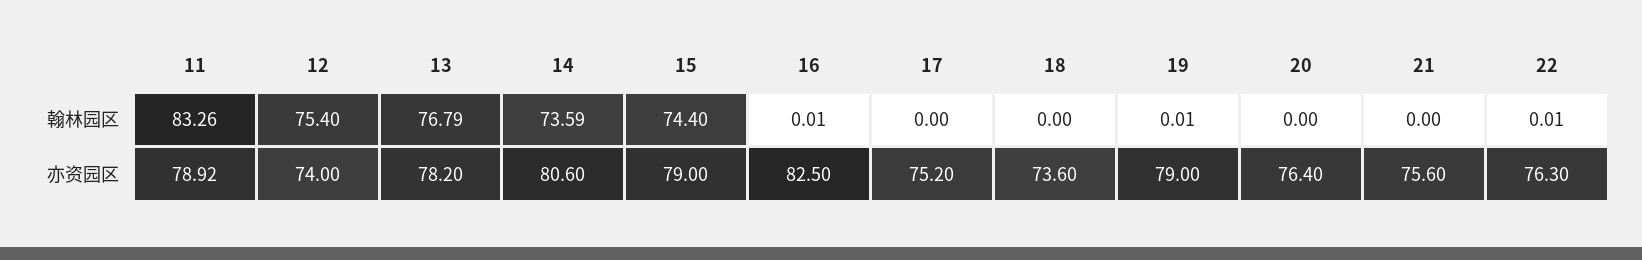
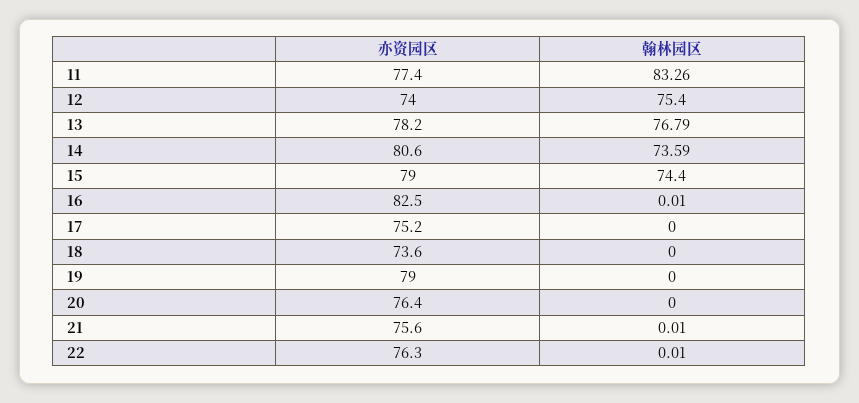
  {
    "11": {
      "翰林园区": 83.26,
-     "亦资园区": 78.92
+     "亦资园区": 77.4
    },
    "12": {
      "翰林园区": 75.4,
      "亦资园区": 74
    },
    "13": {
      "翰林园区": 76.79,
      "亦资园区": 78.2
    },
    "14": {
      "翰林园区": 73.59,
      "亦资园区": 80.6
    },
    "15": {
      "翰林园区": 74.4,
      "亦资园区": 79
    },
    "16": {
      "翰林园区": 0.01,
      "亦资园区": 82.5
    },
    "17": {
      "翰林园区": 0,
      "亦资园区": 75.2
    },
    "18": {
      "翰林园区": 0,
      "亦资园区": 73.6
    },
    "19": {
-     "翰林园区": 0.01,
+     "翰林园区": 0,
      "亦资园区": 79
    },
    "20": {
      "翰林园区": 0,
      "亦资园区": 76.4
    },
    "21": {
-     "翰林园区": 0,
+     "翰林园区": 0.01,
      "亦资园区": 75.6
    },
    "22": {
      "翰林园区": 0.01,
      "亦资园区": 76.3
    }
  }

